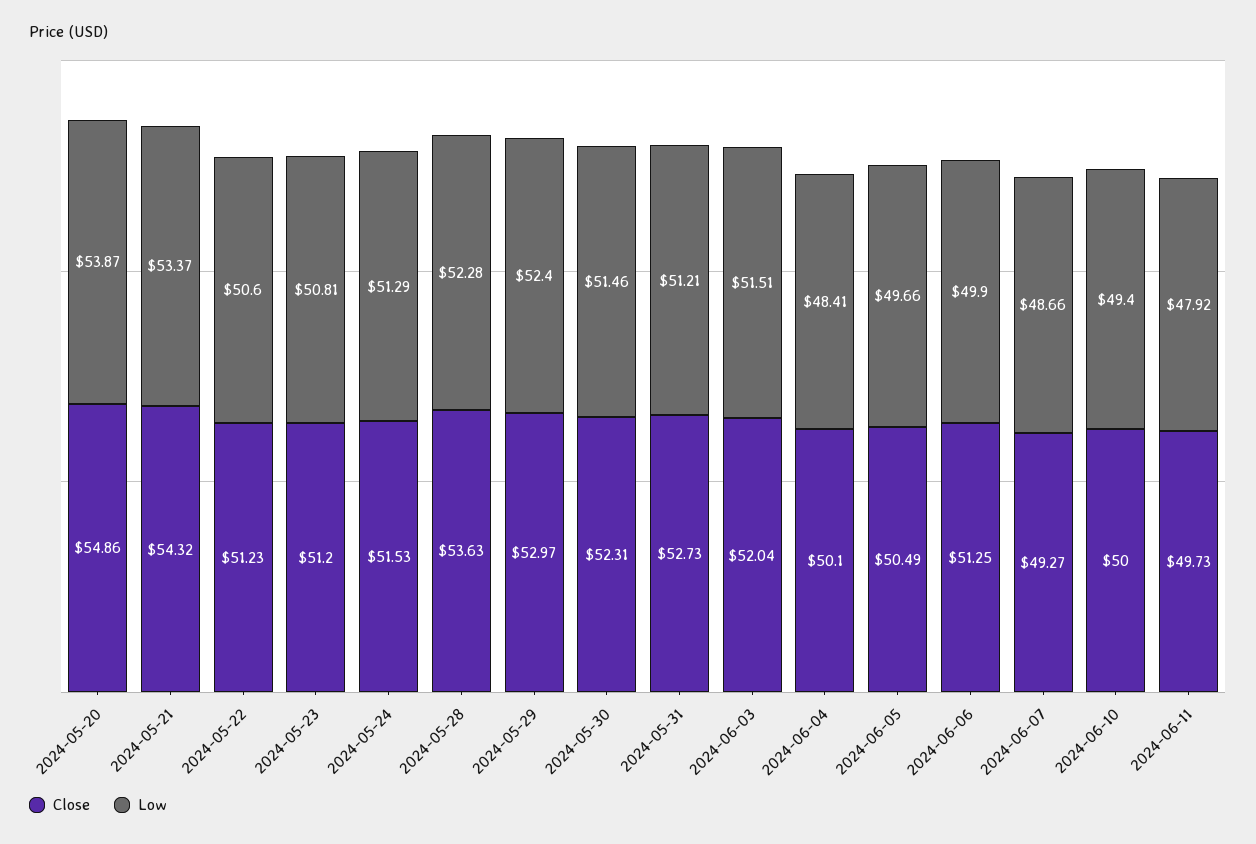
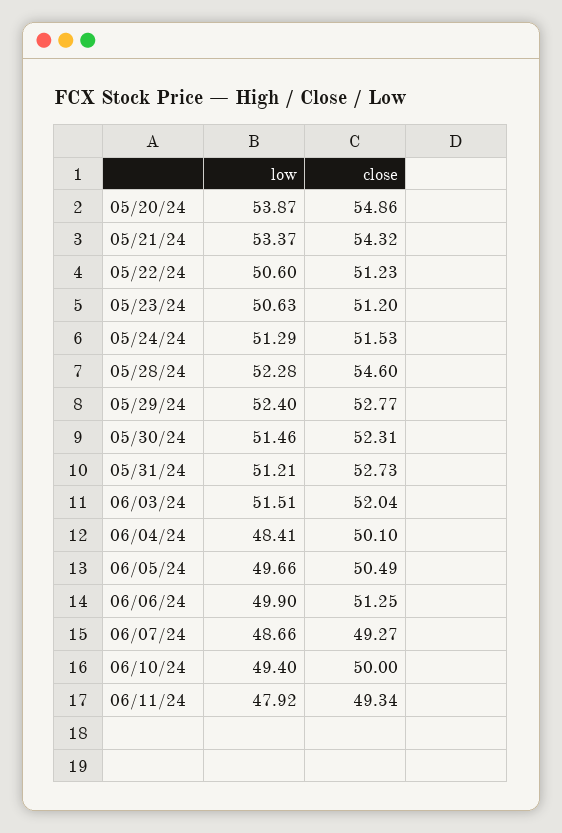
  {
    "Close": {
      "2024-05-20": 54.86,
      "2024-05-21": 54.32,
      "2024-05-22": 51.23,
      "2024-05-23": 51.2,
      "2024-05-24": 51.53,
-     "2024-05-28": 53.63,
+     "2024-05-28": 54.6,
-     "2024-05-29": 52.97,
+     "2024-05-29": 52.77,
      "2024-05-30": 52.31,
      "2024-05-31": 52.73,
      "2024-06-03": 52.04,
      "2024-06-04": 50.1,
      "2024-06-05": 50.49,
      "2024-06-06": 51.25,
      "2024-06-07": 49.27,
      "2024-06-10": 50,
-     "2024-06-11": 49.73
+     "2024-06-11": 49.34
    },
    "Low": {
      "2024-05-20": 53.87,
      "2024-05-21": 53.37,
      "2024-05-22": 50.6,
-     "2024-05-23": 50.81,
+     "2024-05-23": 50.63,
      "2024-05-24": 51.29,
      "2024-05-28": 52.28,
      "2024-05-29": 52.4,
      "2024-05-30": 51.46,
      "2024-05-31": 51.21,
      "2024-06-03": 51.51,
      "2024-06-04": 48.41,
      "2024-06-05": 49.66,
      "2024-06-06": 49.9,
      "2024-06-07": 48.66,
      "2024-06-10": 49.4,
      "2024-06-11": 47.92
    }
  }

